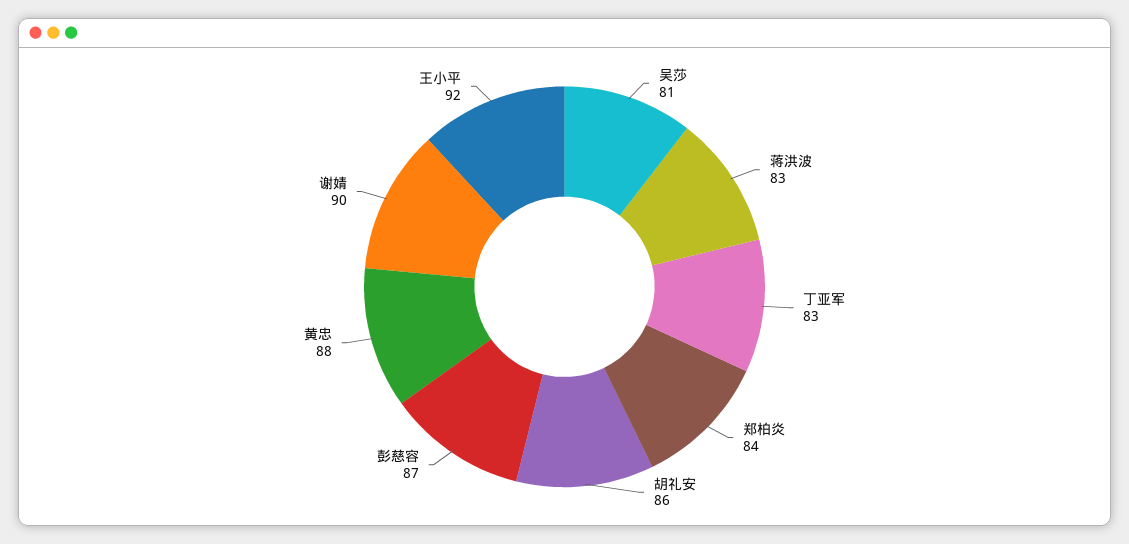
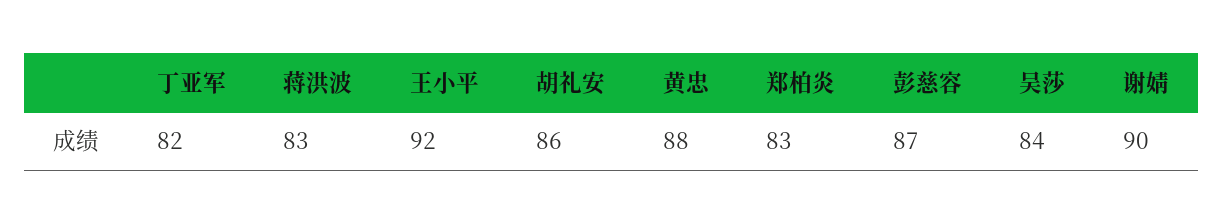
  {
-   "吴莎": 81,
+   "吴莎": 84,
    "蒋洪波": 83,
-   "丁亚军": 83,
+   "丁亚军": 82,
-   "郑柏炎": 84,
+   "郑柏炎": 83,
    "胡礼安": 86,
    "彭慈容": 87,
    "黄忠": 88,
    "谢婧": 90,
    "王小平": 92
  }

